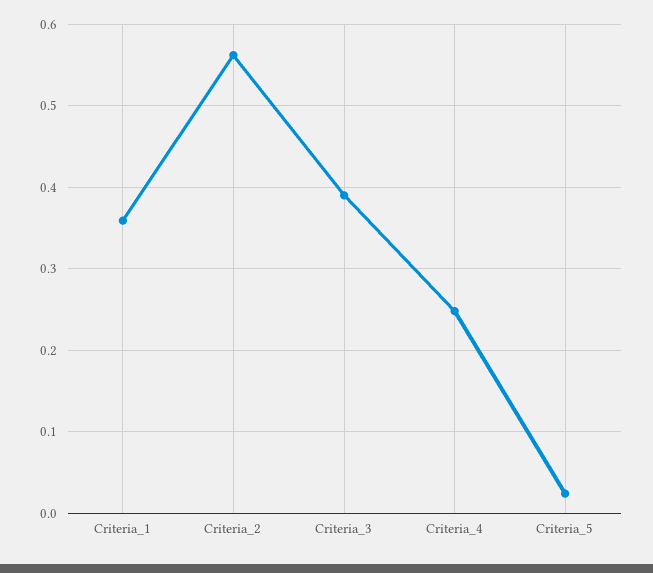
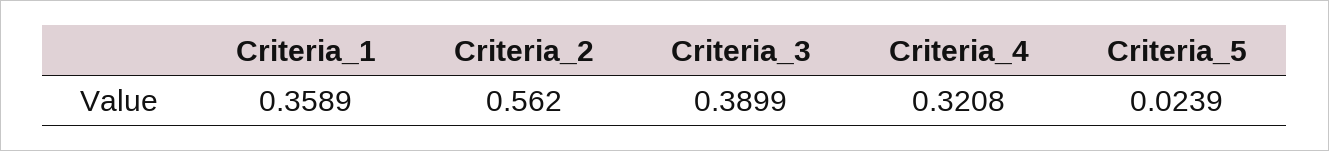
  {
    "Criteria_1": 0.3589,
    "Criteria_2": 0.562,
    "Criteria_3": 0.3899,
-   "Criteria_4": 0.25,
+   "Criteria_4": 0.3208,
    "Criteria_5": 0.0239
  }

